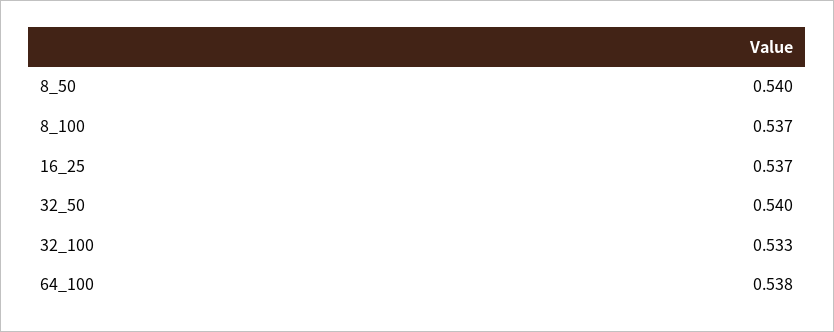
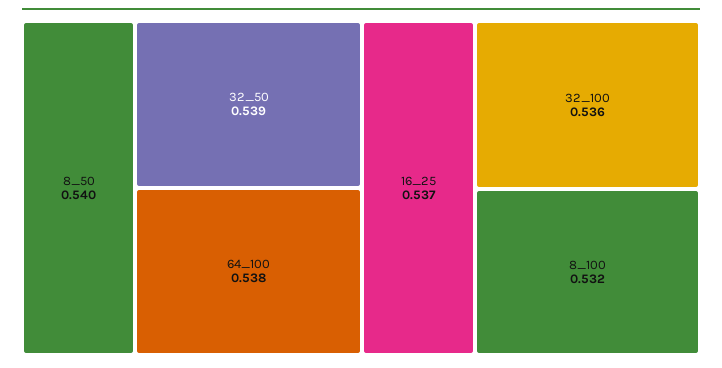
  {
    "8_50": 0.54,
-   "8_100": 0.537,
+   "8_100": 0.532,
    "16_25": 0.537,
-   "32_50": 0.54,
+   "32_50": 0.539,
-   "32_100": 0.533,
+   "32_100": 0.536,
    "64_100": 0.538
  }

